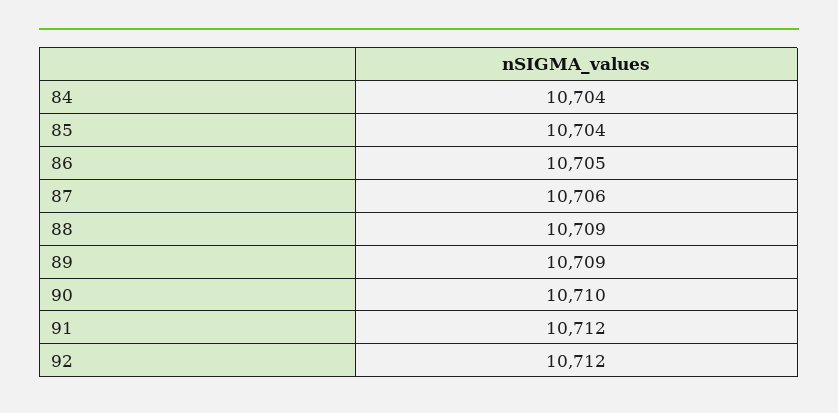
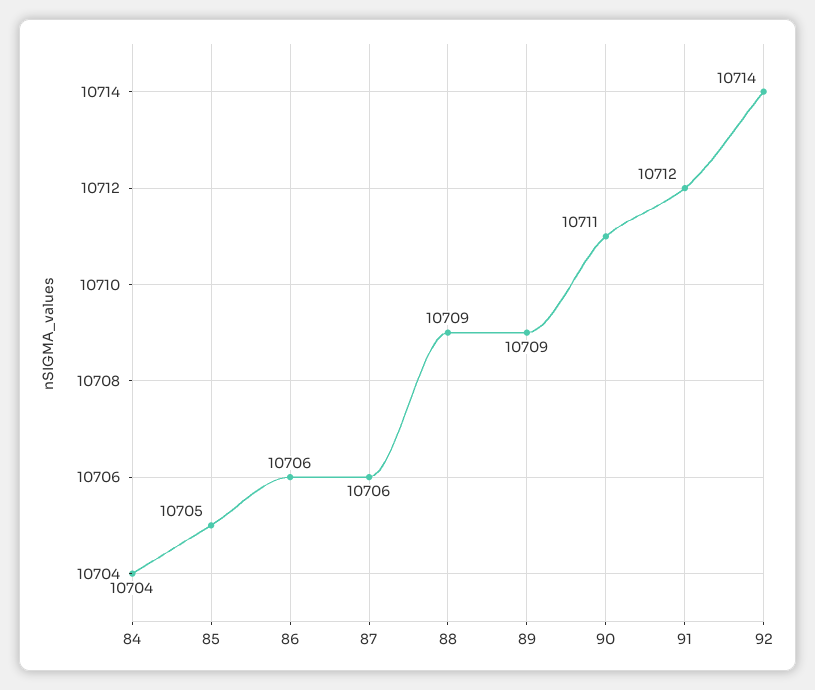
  {
    "84": 10704,
-   "85": 10704,
+   "85": 10705,
-   "86": 10705,
+   "86": 10706,
    "87": 10706,
    "88": 10709,
    "89": 10709,
-   "90": 10710,
+   "90": 10711,
    "91": 10712,
-   "92": 10712
+   "92": 10714
  }

